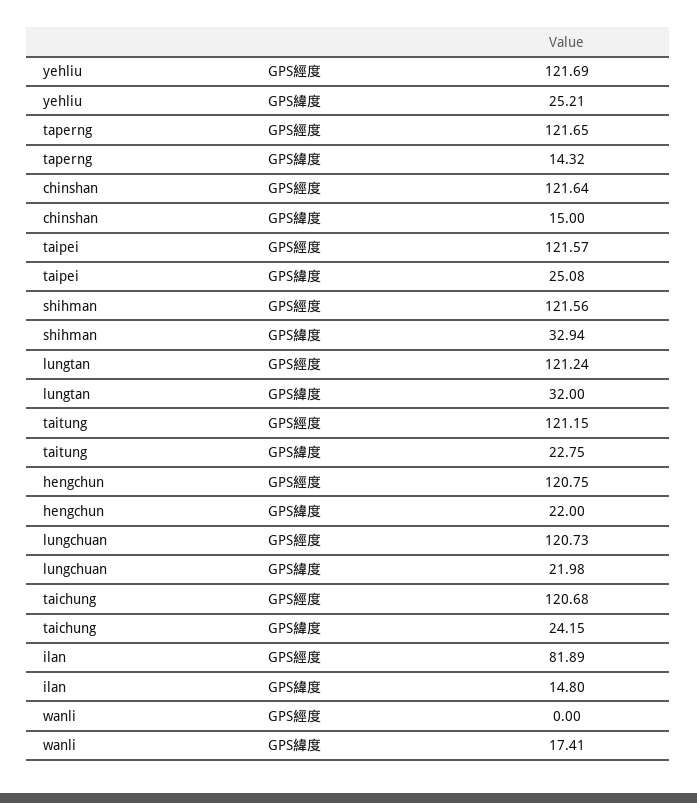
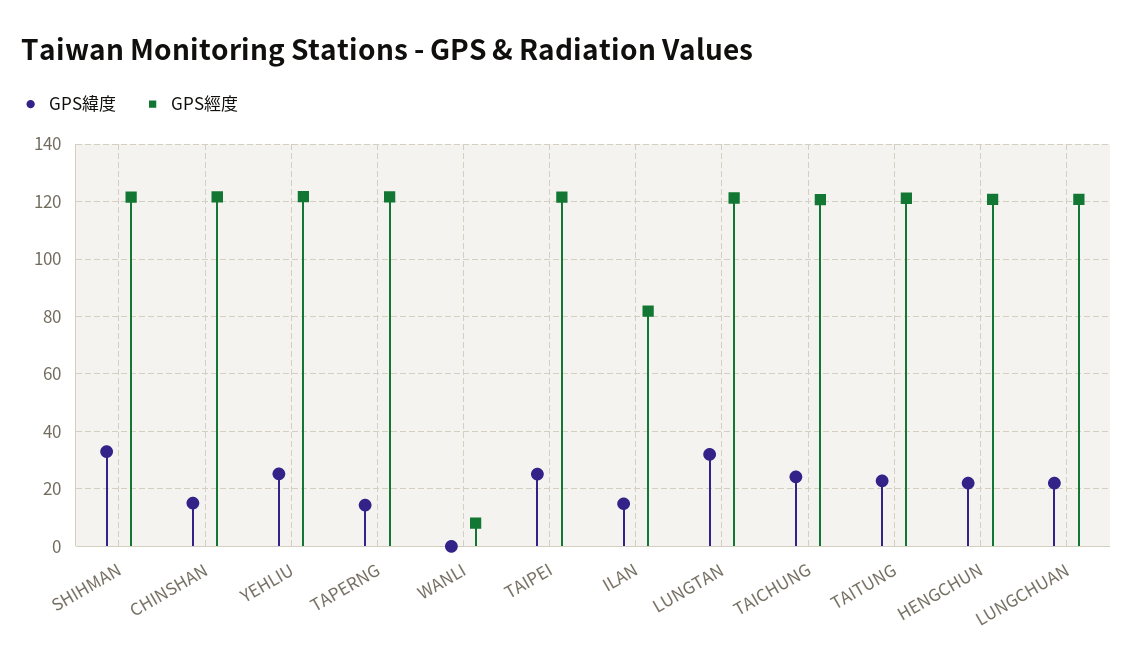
  {
    "GPS經度": {
      "yehliu": 121.69,
      "taperng": 121.65,
      "chinshan": 121.64,
      "taipei": 121.57,
      "shihman": 121.56,
      "lungtan": 121.24,
      "taitung": 121.15,
      "hengchun": 120.75,
      "lungchuan": 120.73,
      "taichung": 120.68,
      "ilan": 81.89,
-     "wanli": 0
+     "wanli": 7.5
    },
    "GPS緯度": {
      "yehliu": 25.21,
      "taperng": 14.32,
      "chinshan": 15,
      "taipei": 25.08,
      "shihman": 32.94,
      "lungtan": 32,
      "taitung": 22.75,
      "hengchun": 22,
      "lungchuan": 21.98,
      "taichung": 24.15,
      "ilan": 14.8,
-     "wanli": 17.41
+     "wanli": 0
    }
  }

